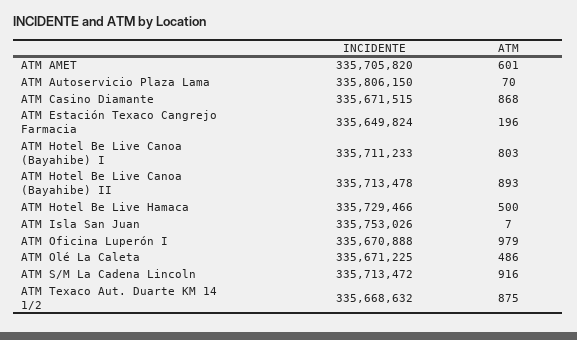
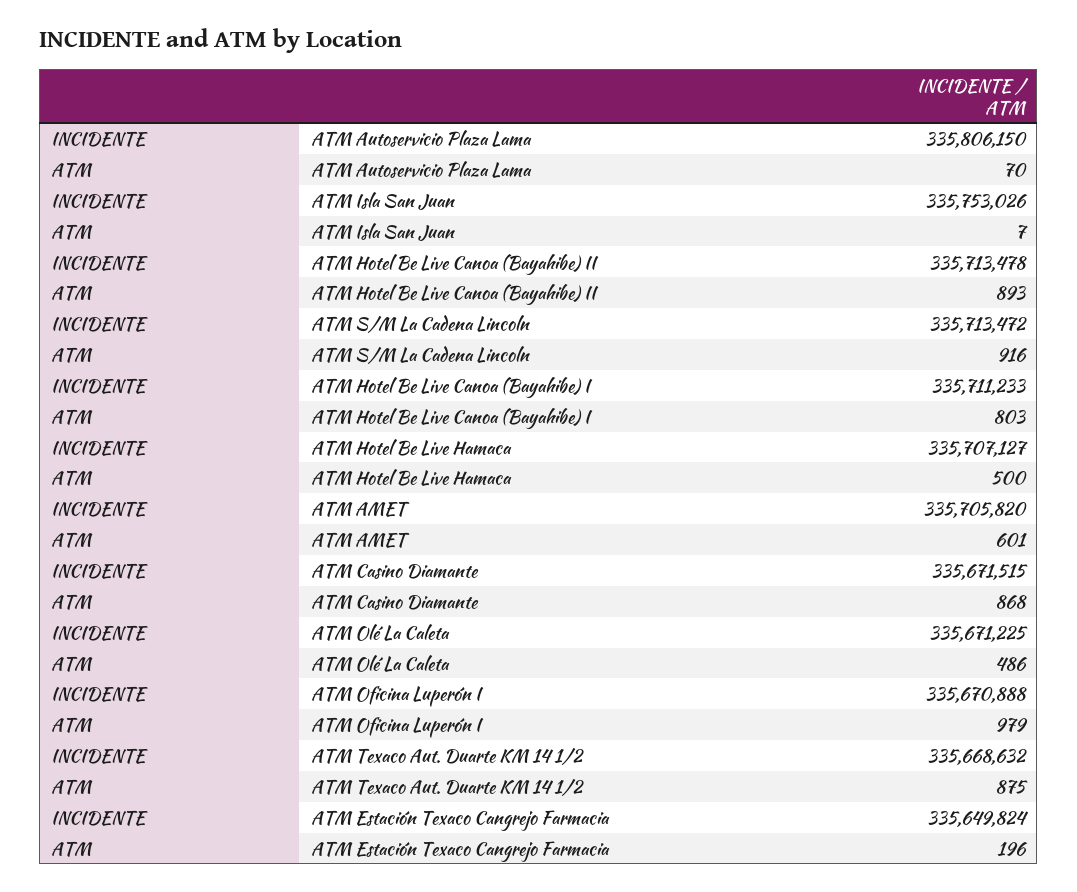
  {
    "INCIDENTE": {
      "ATM AMET": 335705820,
      "ATM Autoservicio Plaza Lama": 335806150,
      "ATM Casino Diamante": 335671515,
      "ATM Estación Texaco Cangrejo Farmacia": 335649824,
      "ATM Hotel Be Live Canoa (Bayahibe) I": 335711233,
      "ATM Hotel Be Live Canoa (Bayahibe) II": 335713478,
-     "ATM Hotel Be Live Hamaca": 335729466,
+     "ATM Hotel Be Live Hamaca": 335707127,
      "ATM Isla San Juan": 335753026,
      "ATM Oficina Luperón I": 335670888,
      "ATM Olé La Caleta": 335671225,
      "ATM S/M La Cadena Lincoln": 335713472,
      "ATM Texaco Aut. Duarte KM 14 1/2": 335668632
    },
    "ATM": {
      "ATM AMET": 601,
      "ATM Autoservicio Plaza Lama": 70,
      "ATM Casino Diamante": 868,
      "ATM Estación Texaco Cangrejo Farmacia": 196,
      "ATM Hotel Be Live Canoa (Bayahibe) I": 803,
      "ATM Hotel Be Live Canoa (Bayahibe) II": 893,
      "ATM Hotel Be Live Hamaca": 500,
      "ATM Isla San Juan": 7,
      "ATM Oficina Luperón I": 979,
      "ATM Olé La Caleta": 486,
      "ATM S/M La Cadena Lincoln": 916,
      "ATM Texaco Aut. Duarte KM 14 1/2": 875
    }
  }

